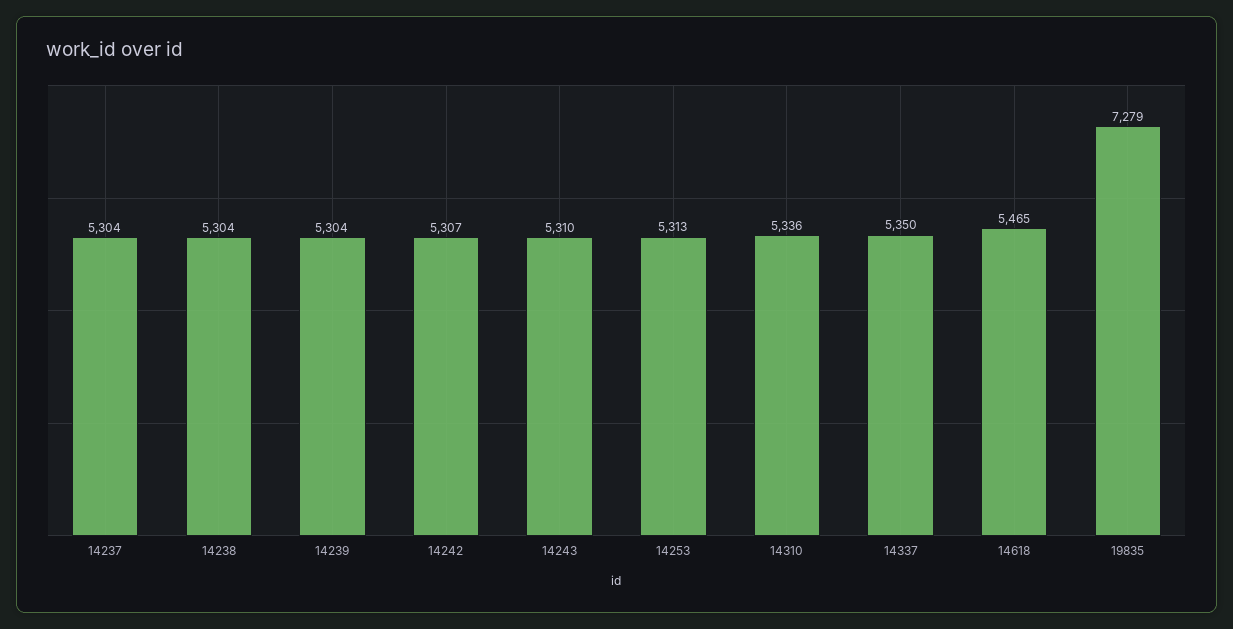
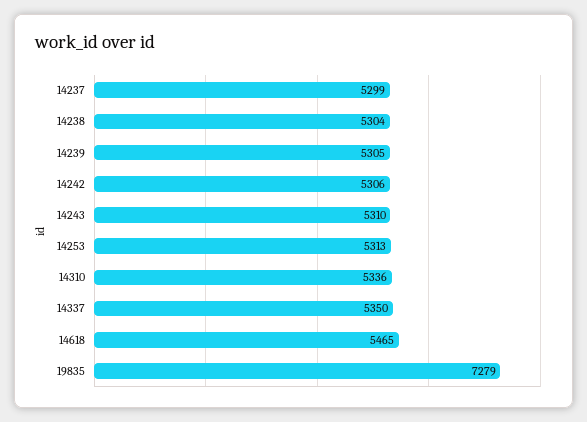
  {
-   "14237": 5304,
+   "14237": 5299,
    "14238": 5304,
-   "14239": 5304,
+   "14239": 5305,
-   "14242": 5307,
+   "14242": 5306,
    "14243": 5310,
    "14253": 5313,
    "14310": 5336,
    "14337": 5350,
    "14618": 5465,
    "19835": 7279
  }

